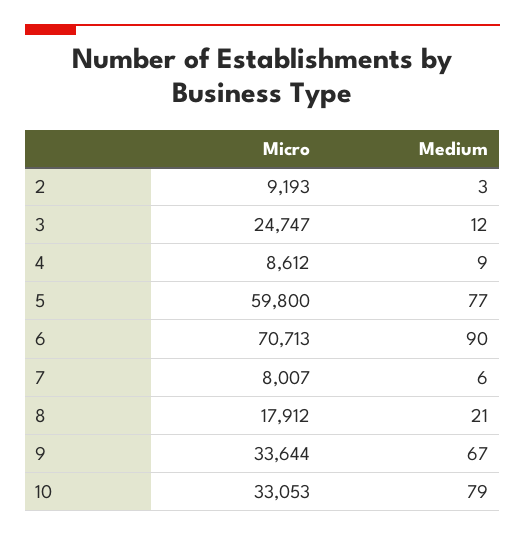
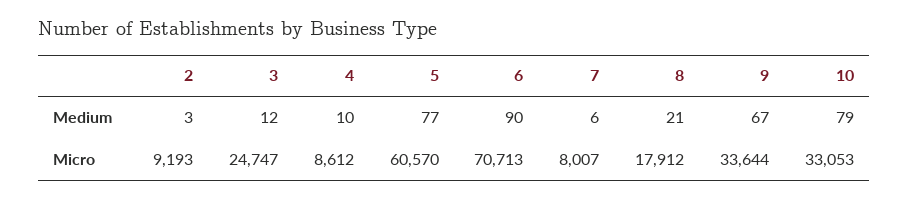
  {
    "Micro": {
      "2": 9193,
      "3": 24747,
      "4": 8612,
-     "5": 59800,
+     "5": 60570,
      "6": 70713,
      "7": 8007,
      "8": 17912,
      "9": 33644,
      "10": 33053
    },
    "Medium": {
      "2": 3,
      "3": 12,
-     "4": 9,
+     "4": 10,
      "5": 77,
      "6": 90,
      "7": 6,
      "8": 21,
      "9": 67,
      "10": 79
    }
  }

